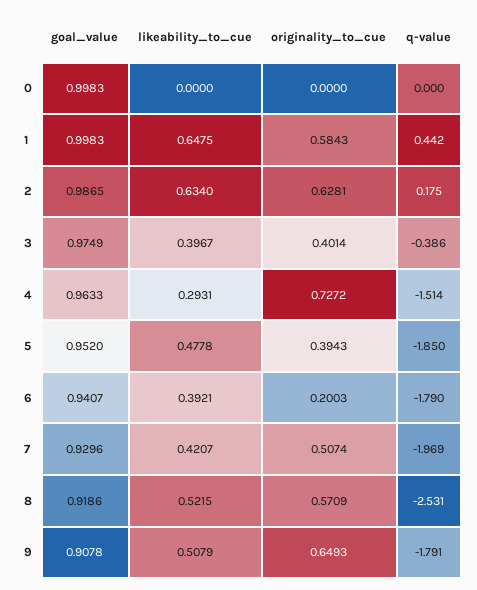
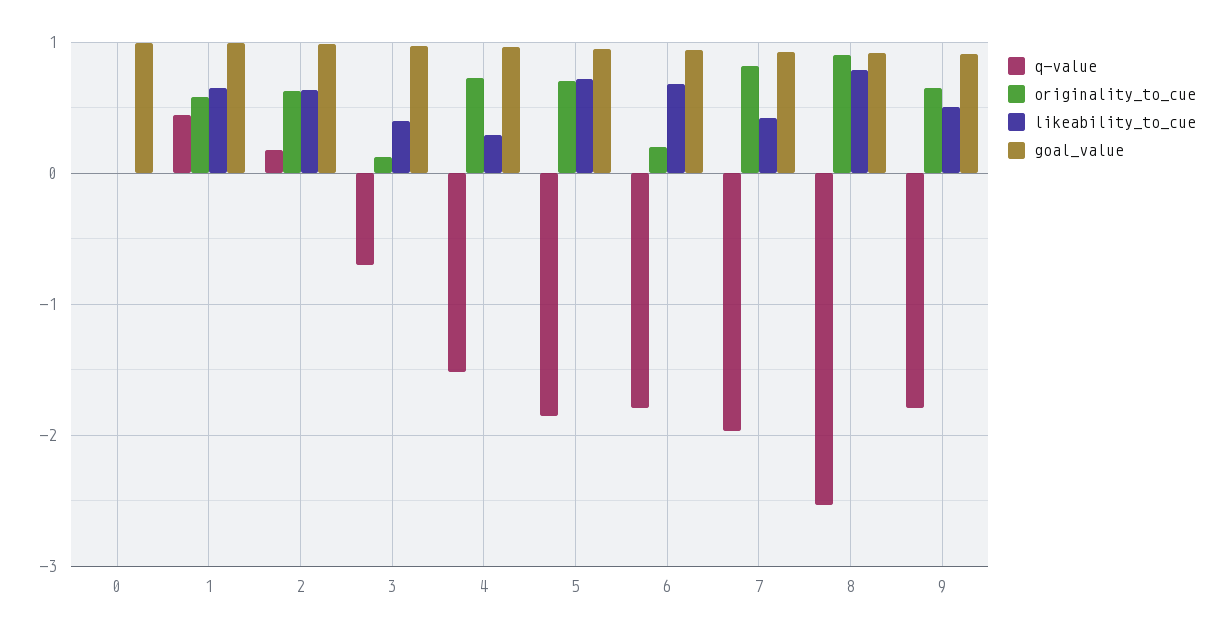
  {
    "goal_value": {
      "0": 0.9983,
      "1": 0.9983,
      "2": 0.9865,
      "3": 0.9749,
      "4": 0.9633,
      "5": 0.952,
      "6": 0.9407,
      "7": 0.9296,
      "8": 0.9186,
      "9": 0.9078
    },
    "likeability_to_cue": {
      "0": 0,
      "1": 0.6475,
      "2": 0.634,
      "3": 0.3967,
      "4": 0.2931,
-     "5": 0.4778,
+     "5": 0.7,
-     "6": 0.3921,
+     "6": 0.7,
      "7": 0.4207,
-     "8": 0.5215,
+     "8": 0.8,
      "9": 0.5079
    },
    "originality_to_cue": {
      "0": 0,
      "1": 0.5843,
      "2": 0.6281,
-     "3": 0.4014,
+     "3": 0.1,
      "4": 0.7272,
-     "5": 0.3943,
+     "5": 0.7,
      "6": 0.2003,
-     "7": 0.5074,
+     "7": 0.8,
-     "8": 0.5709,
+     "8": 0.9,
      "9": 0.6493
    },
    "q-value": {
      "0": 0,
      "1": 0.442,
      "2": 0.175,
-     "3": -0.386,
+     "3": -0.7,
      "4": -1.514,
      "5": -1.85,
      "6": -1.79,
      "7": -1.969,
      "8": -2.531,
      "9": -1.791
    }
  }

